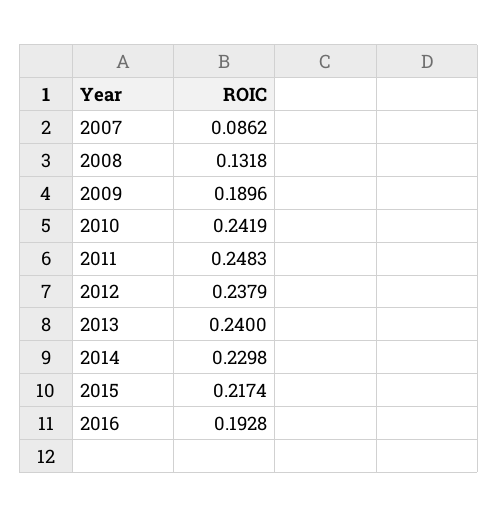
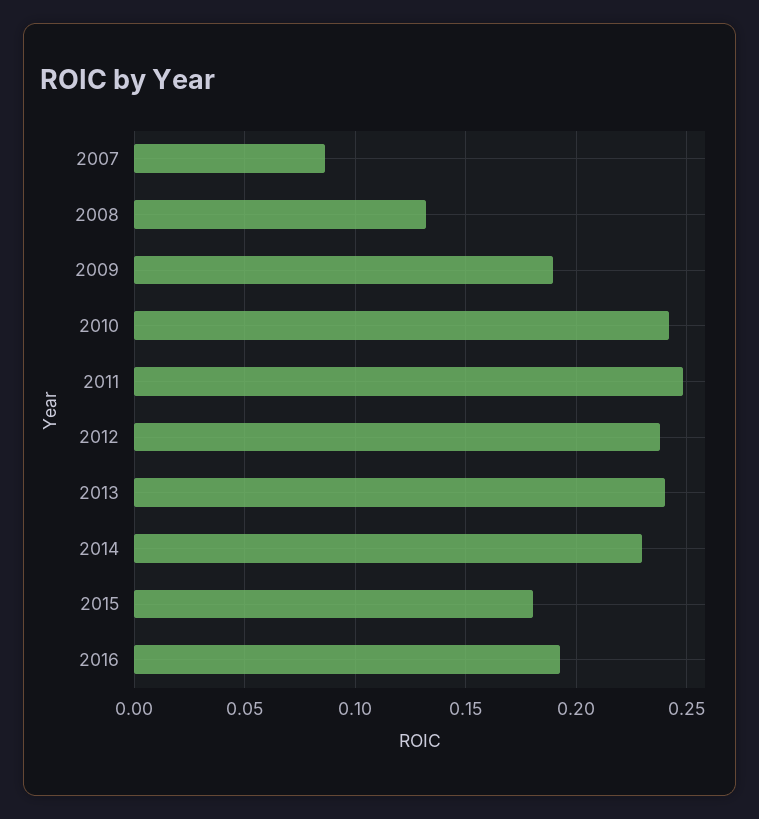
  {
    "2007": 0.0862,
    "2008": 0.1318,
    "2009": 0.1896,
    "2010": 0.2419,
    "2011": 0.2483,
    "2012": 0.2379,
    "2013": 0.24,
    "2014": 0.2298,
-   "2015": 0.2174,
+   "2015": 0.18,
    "2016": 0.1928
  }

